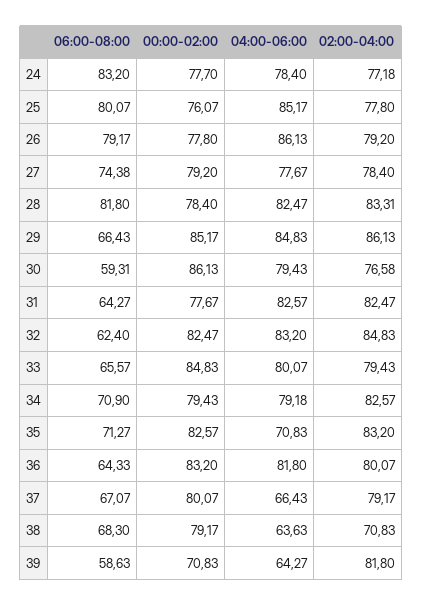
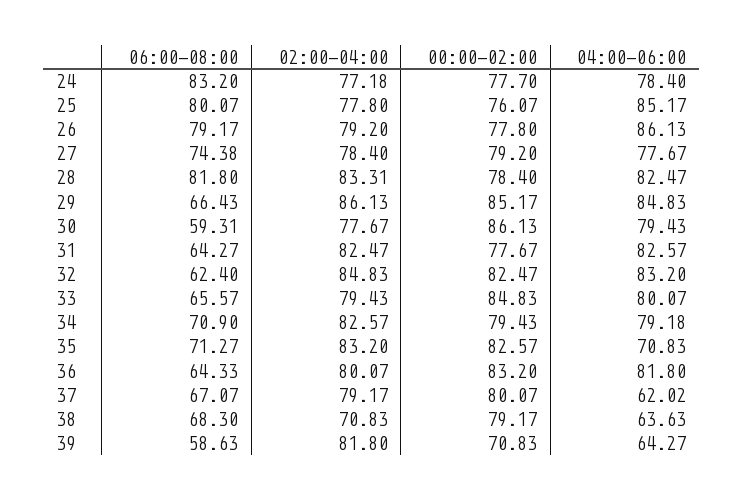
  {
    "06:00-08:00": {
      "24": 83.2,
      "25": 80.07,
      "26": 79.17,
      "27": 74.38,
      "28": 81.8,
      "29": 66.43,
      "30": 59.31,
      "31": 64.27,
      "32": 62.4,
      "33": 65.57,
      "34": 70.9,
      "35": 71.27,
      "36": 64.33,
      "37": 67.07,
      "38": 68.3,
      "39": 58.63
    },
    "00:00-02:00": {
      "24": 77.7,
      "25": 76.07,
      "26": 77.8,
      "27": 79.2,
      "28": 78.4,
      "29": 85.17,
      "30": 86.13,
      "31": 77.67,
      "32": 82.47,
      "33": 84.83,
      "34": 79.43,
      "35": 82.57,
      "36": 83.2,
      "37": 80.07,
      "38": 79.17,
      "39": 70.83
    },
    "04:00-06:00": {
      "24": 78.4,
      "25": 85.17,
      "26": 86.13,
      "27": 77.67,
      "28": 82.47,
      "29": 84.83,
      "30": 79.43,
      "31": 82.57,
      "32": 83.2,
      "33": 80.07,
      "34": 79.18,
      "35": 70.83,
      "36": 81.8,
-     "37": 66.43,
+     "37": 62.02,
      "38": 63.63,
      "39": 64.27
    },
    "02:00-04:00": {
      "24": 77.18,
      "25": 77.8,
      "26": 79.2,
      "27": 78.4,
      "28": 83.31,
      "29": 86.13,
-     "30": 76.58,
+     "30": 77.67,
      "31": 82.47,
      "32": 84.83,
      "33": 79.43,
      "34": 82.57,
      "35": 83.2,
      "36": 80.07,
      "37": 79.17,
      "38": 70.83,
      "39": 81.8
    }
  }

